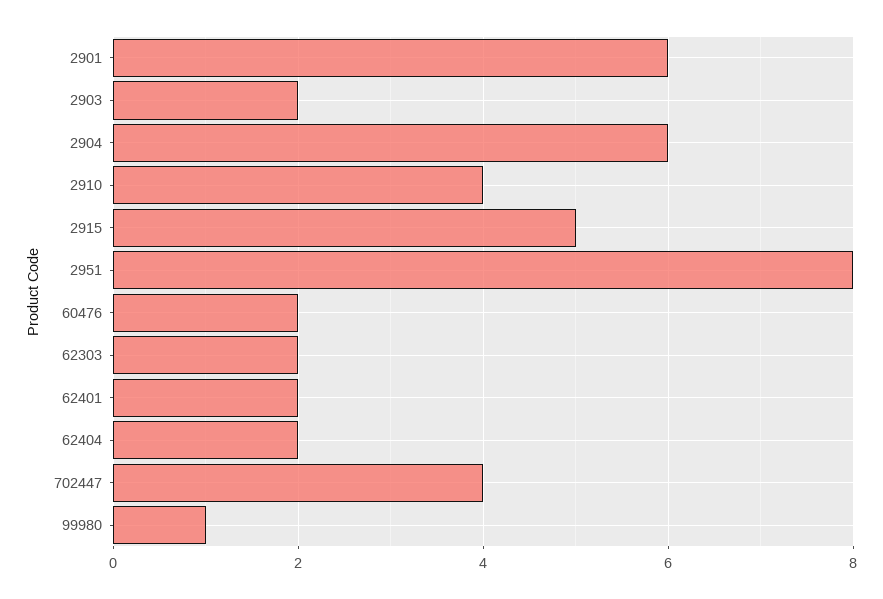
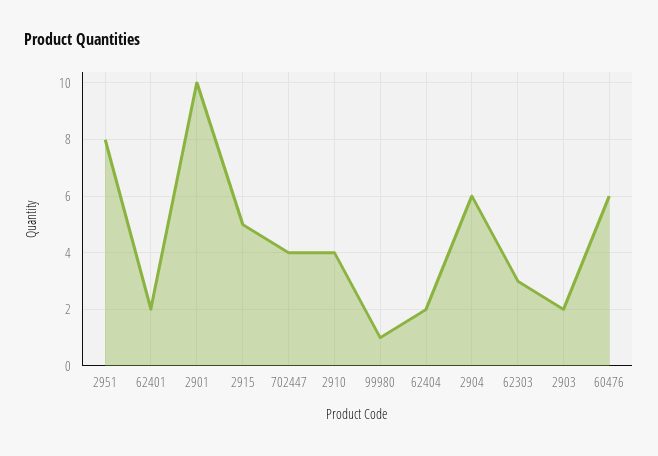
  {
-   "2901": 6,
+   "2901": 10,
    "2903": 2,
    "2904": 6,
    "2910": 4,
    "2915": 5,
    "2951": 8,
-   "60476": 2,
+   "60476": 6,
-   "62303": 2,
+   "62303": 3,
    "62401": 2,
    "62404": 2,
    "702447": 4,
    "99980": 1
  }

